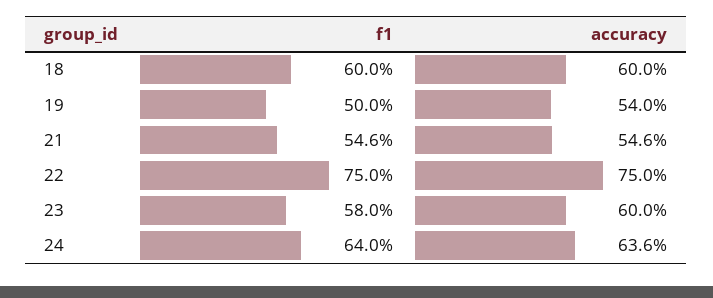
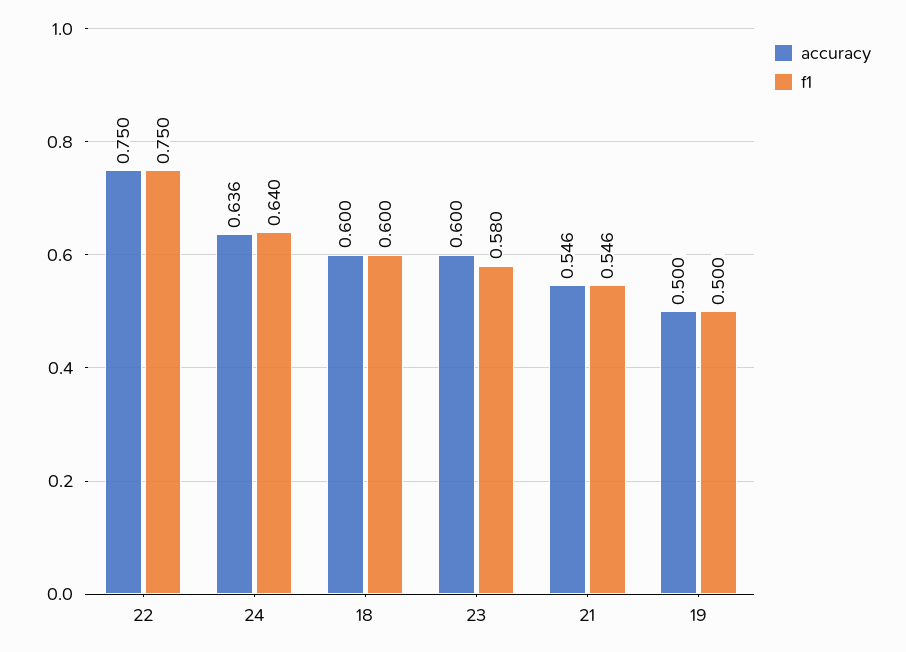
  {
    "f1": {
      "18": 0.6,
      "19": 0.5,
      "21": 0.546,
      "22": 0.75,
      "23": 0.58,
      "24": 0.64
    },
    "accuracy": {
      "18": 0.6,
-     "19": 0.54,
+     "19": 0.5,
      "21": 0.546,
      "22": 0.75,
      "23": 0.6,
      "24": 0.636
    }
  }

